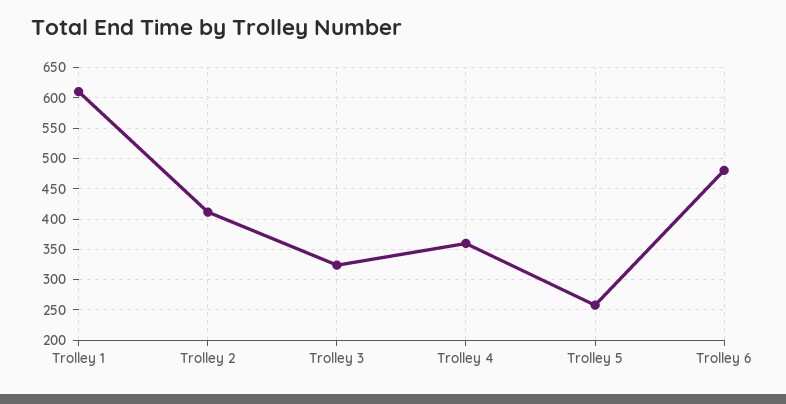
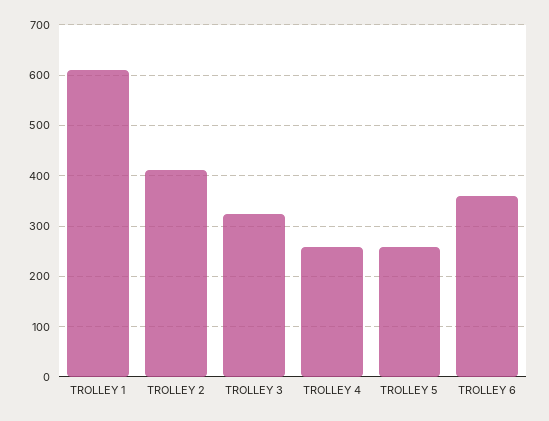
  {
    "Trolley 1": 610,
    "Trolley 2": 410,
    "Trolley 3": 320,
-   "Trolley 4": 360,
+   "Trolley 4": 260,
    "Trolley 5": 260,
-   "Trolley 6": 480
+   "Trolley 6": 360
  }

